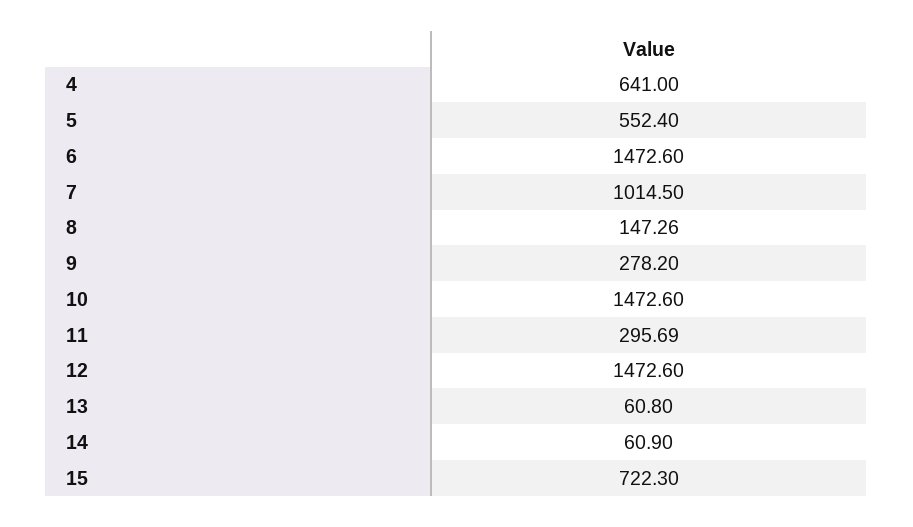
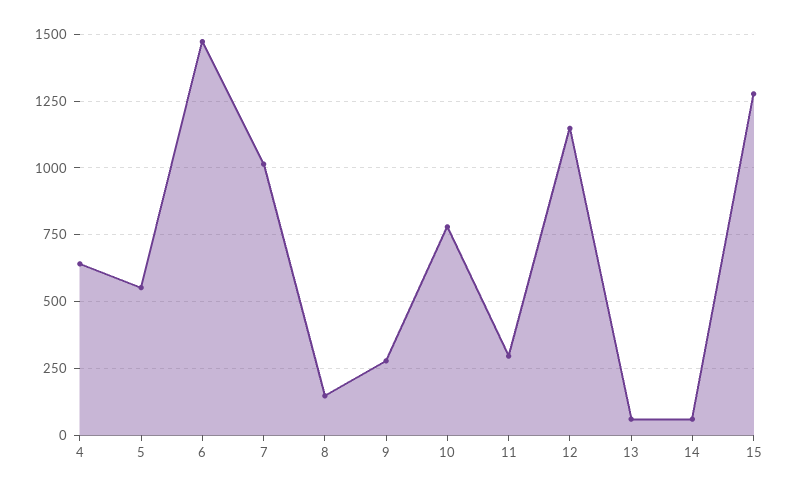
  {
    "4": 641,
    "5": 552.4,
    "6": 1472.6,
    "7": 1014.5,
    "8": 147.26,
    "9": 278.2,
-   "10": 1472.6,
+   "10": 775,
    "11": 295.69,
-   "12": 1472.6,
+   "12": 1150,
    "13": 60.8,
    "14": 60.9,
-   "15": 722.3
+   "15": 1275
  }

